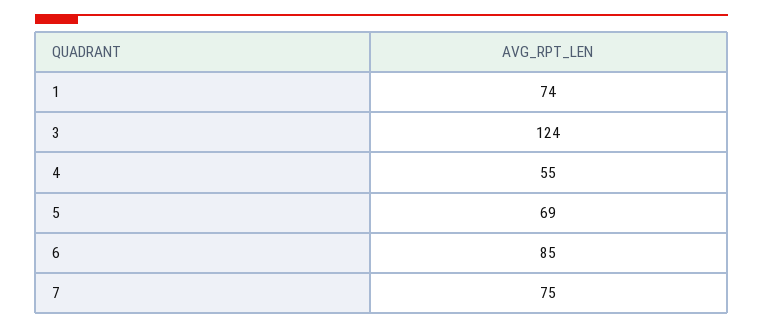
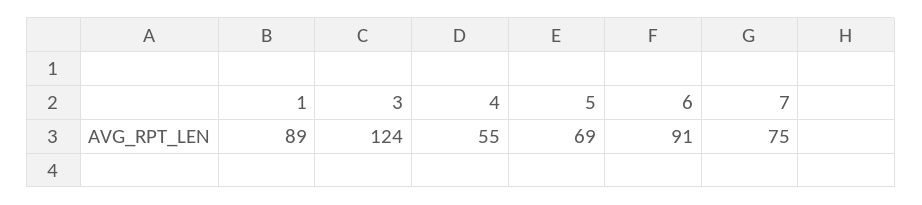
  {
-   "1": 74,
+   "1": 89,
    "3": 124,
    "4": 55,
    "5": 69,
-   "6": 85,
+   "6": 91,
    "7": 75
  }

